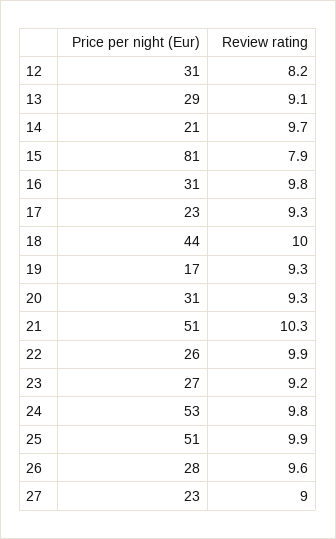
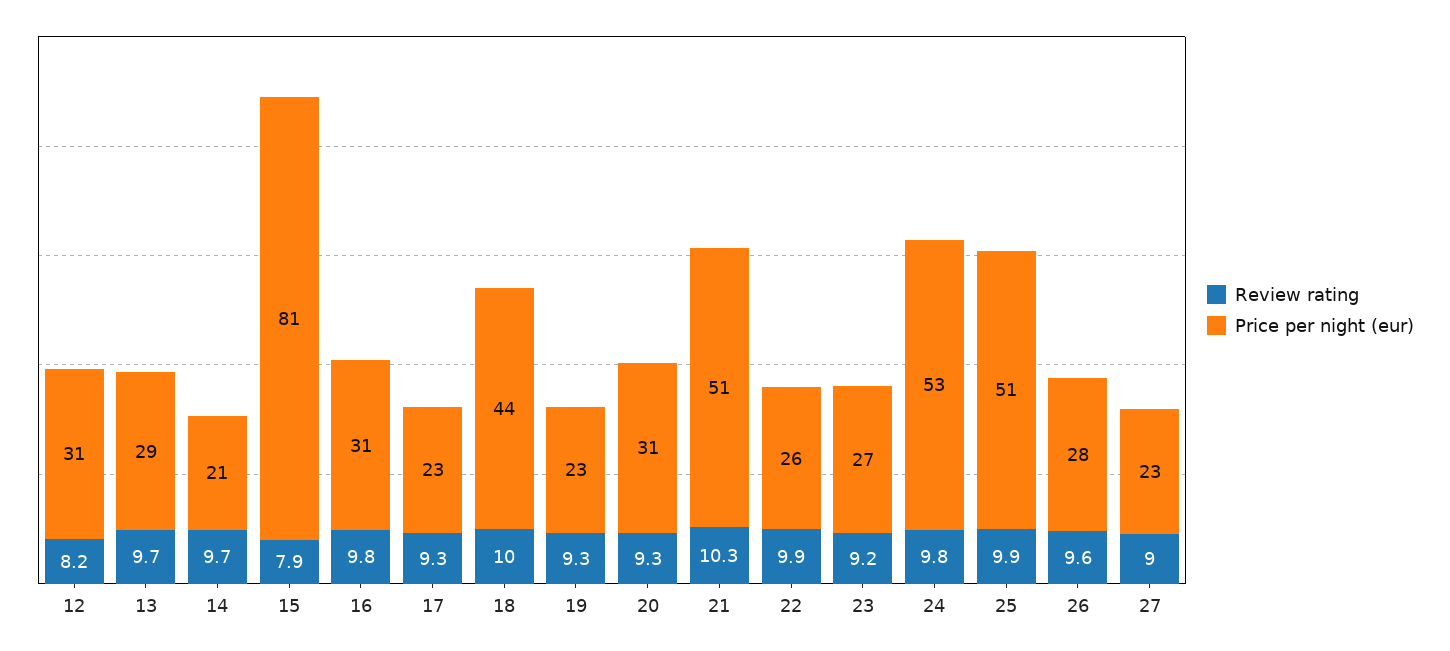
  {
    "Price per night (Eur)": {
      "12": 31,
      "13": 29,
      "14": 21,
      "15": 81,
      "16": 31,
      "17": 23,
      "18": 44,
-     "19": 17,
+     "19": 23,
      "20": 31,
      "21": 51,
      "22": 26,
      "23": 27,
      "24": 53,
      "25": 51,
      "26": 28,
      "27": 23
    },
    "Review rating": {
      "12": 8.2,
-     "13": 9.1,
+     "13": 9.7,
      "14": 9.7,
      "15": 7.9,
      "16": 9.8,
      "17": 9.3,
      "18": 10,
      "19": 9.3,
      "20": 9.3,
      "21": 10.3,
      "22": 9.9,
      "23": 9.2,
      "24": 9.8,
      "25": 9.9,
      "26": 9.6,
      "27": 9
    }
  }

